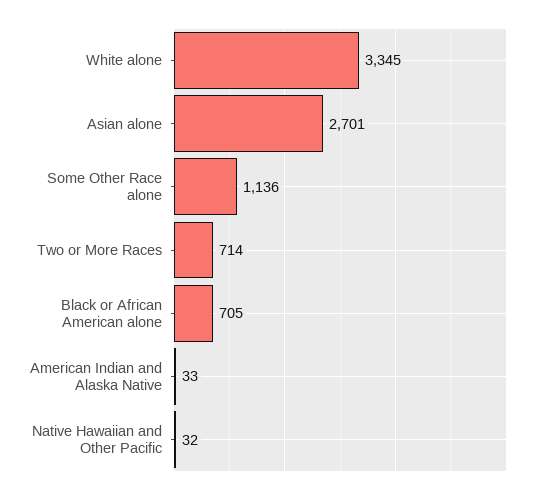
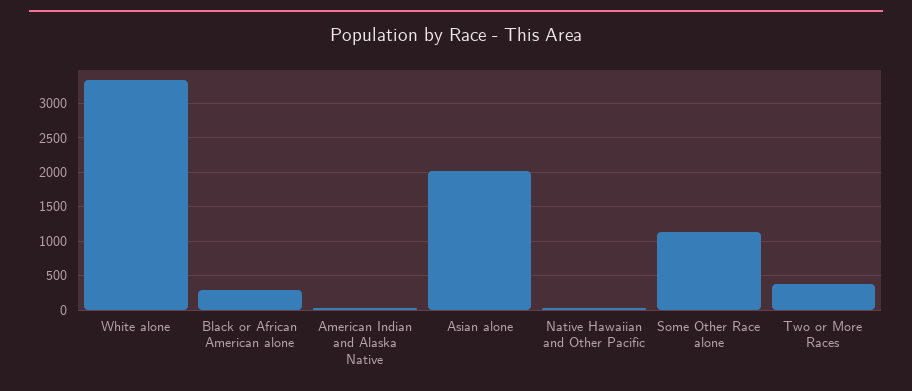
  {
    "White alone": 3345,
-   "Asian alone": 2701,
+   "Asian alone": 2000,
    "Some Other Race alone": 1136,
-   "Two or More Races": 714,
+   "Two or More Races": 400,
-   "Black or African American alone": 705,
+   "Black or African American alone": 300,
    "American Indian and Alaska Native": 33,
    "Native Hawaiian and Other Pacific": 32
  }

